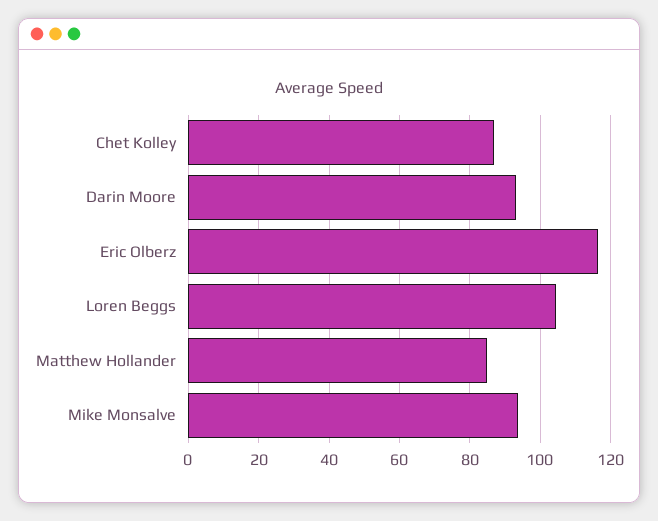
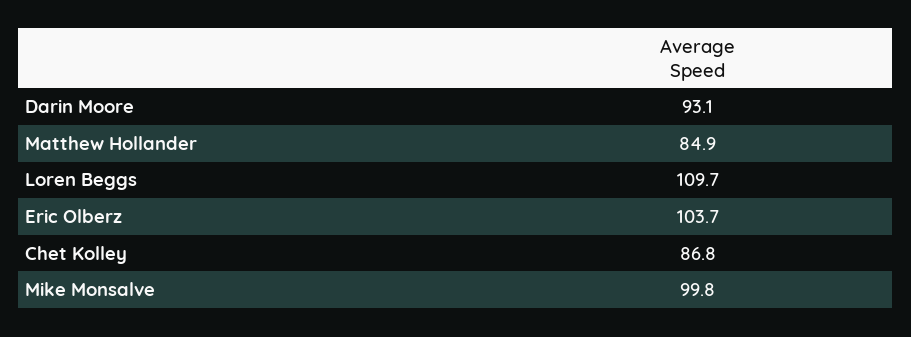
  {
    "Chet Kolley": 86.8,
    "Darin Moore": 93.1,
-   "Eric Olberz": 116,
+   "Eric Olberz": 103.7,
-   "Loren Beggs": 104,
+   "Loren Beggs": 109.7,
    "Matthew Hollander": 84.9,
-   "Mike Monsalve": 94
+   "Mike Monsalve": 99.8
  }

